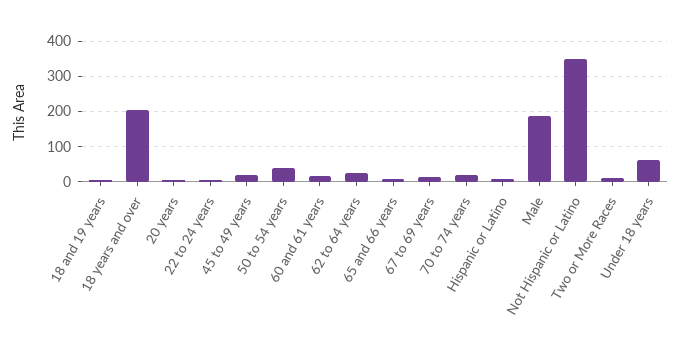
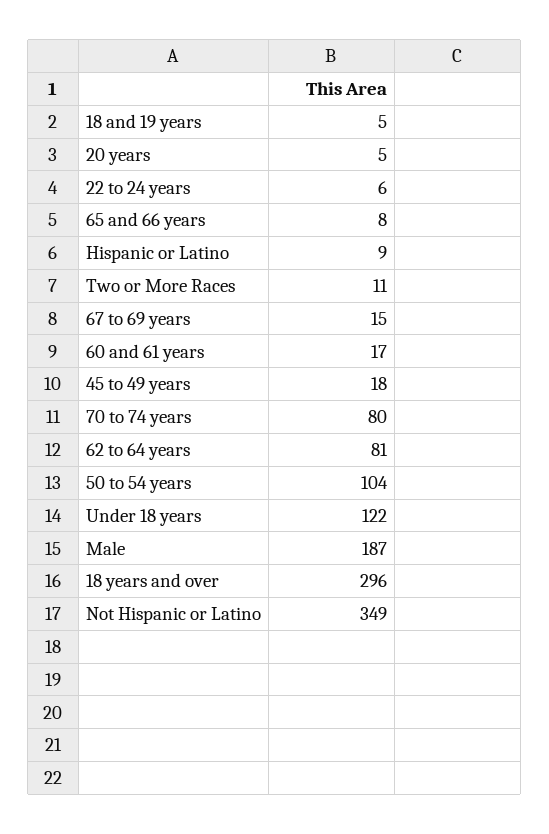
  {
    "18 and 19 years": 5,
-   "18 years and over": 200,
+   "18 years and over": 296,
    "20 years": 5,
    "22 to 24 years": 6,
    "45 to 49 years": 18,
-   "50 to 54 years": 40,
+   "50 to 54 years": 104,
    "60 and 61 years": 17,
-   "62 to 64 years": 20,
+   "62 to 64 years": 81,
    "65 and 66 years": 8,
    "67 to 69 years": 15,
-   "70 to 74 years": 20,
+   "70 to 74 years": 80,
    "Hispanic or Latino": 9,
    "Male": 187,
    "Not Hispanic or Latino": 349,
    "Two or More Races": 11,
-   "Under 18 years": 60
+   "Under 18 years": 122
  }

